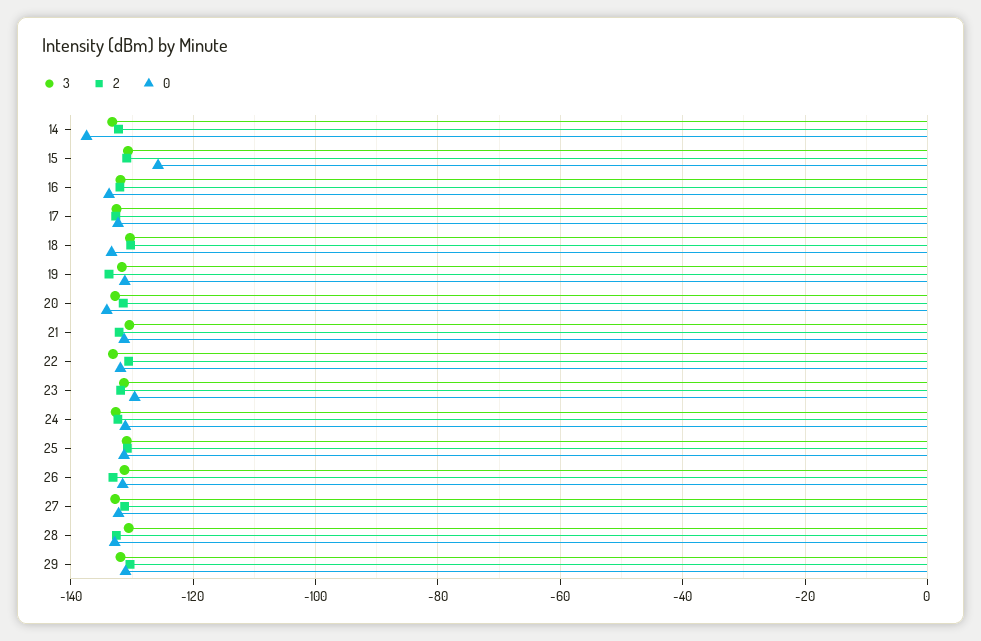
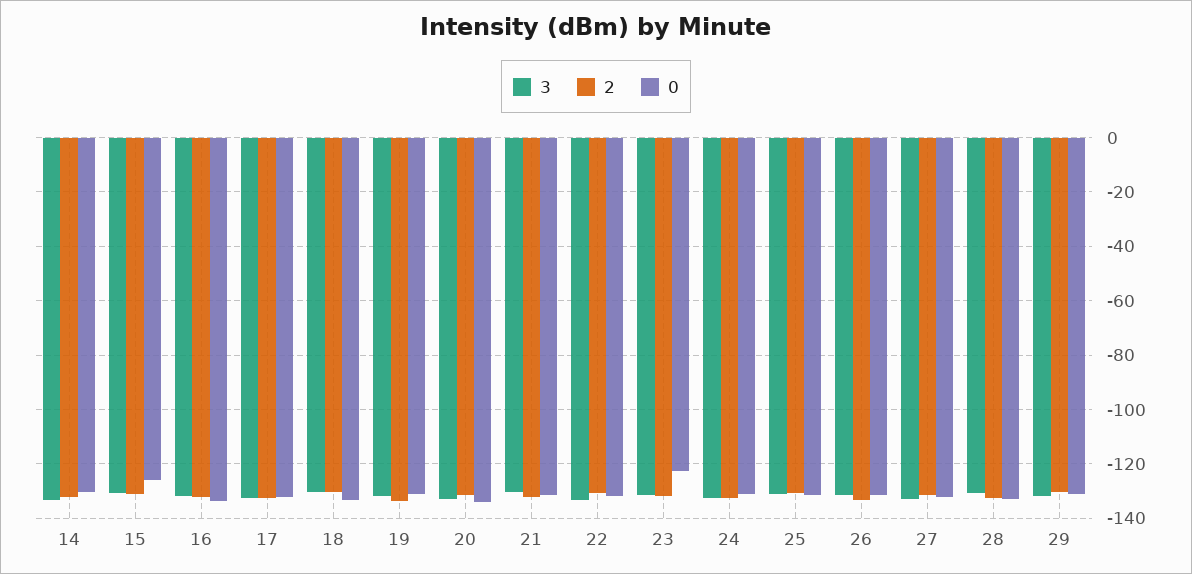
  {
    "3": {
      "14": -134,
      "15": -130,
      "16": -132,
      "17": -132,
      "18": -130,
      "19": -132,
      "20": -132,
      "21": -130,
      "22": -134,
      "23": -132,
      "24": -132,
      "25": -130,
      "26": -132,
      "27": -132,
      "28": -130,
      "29": -132
    },
    "2": {
      "14": -132,
      "15": -130,
      "16": -132,
      "17": -132,
      "18": -130,
      "19": -134,
      "20": -132,
      "21": -132,
      "22": -130,
      "23": -132,
      "24": -132,
      "25": -130,
      "26": -134,
      "27": -132,
      "28": -132,
      "29": -130
    },
    "0": {
-     "14": -138,
+     "14": -130,
      "15": -126,
      "16": -134,
      "17": -132,
      "18": -134,
      "19": -132,
      "20": -134,
      "21": -132,
      "22": -132,
-     "23": -130,
+     "23": -122.5,
      "24": -132,
      "25": -132,
      "26": -132,
      "27": -132,
      "28": -132,
      "29": -132
    }
  }

